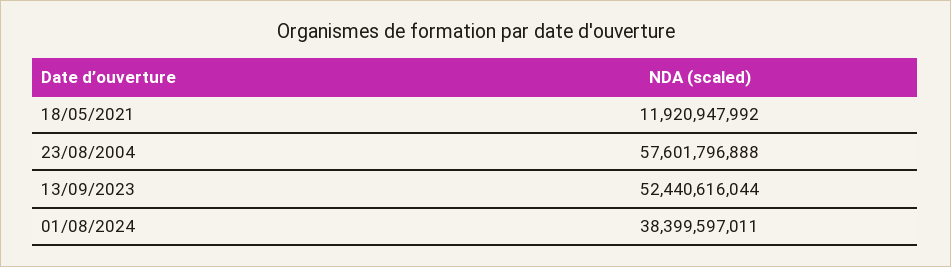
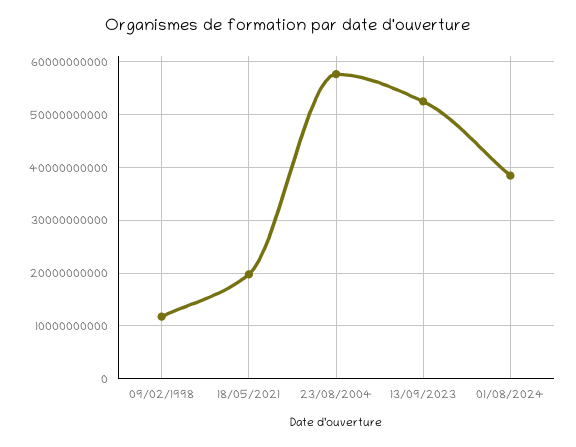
  {
-   "18/05/2021": 11920947992,
+   "18/05/2021": 20000000000,
    "23/08/2004": 57601796888,
    "13/09/2023": 52440616044,
-   "01/08/2024": 38399597011
+   "01/08/2024": 38399597011,
+   "09/02/1998": 12000000000
  }

